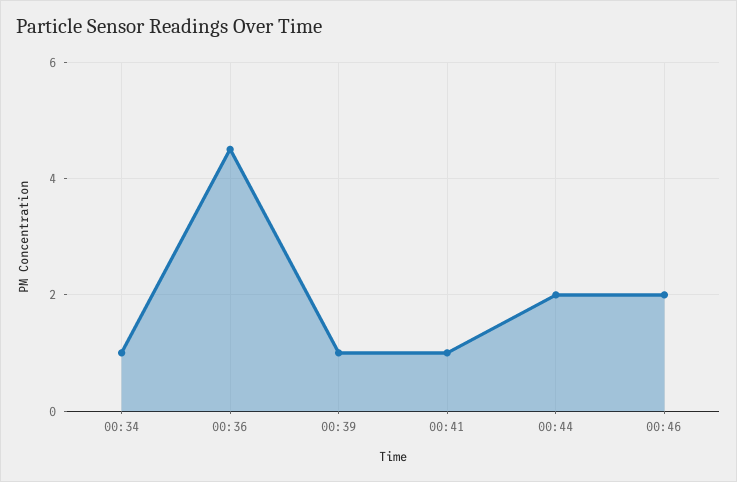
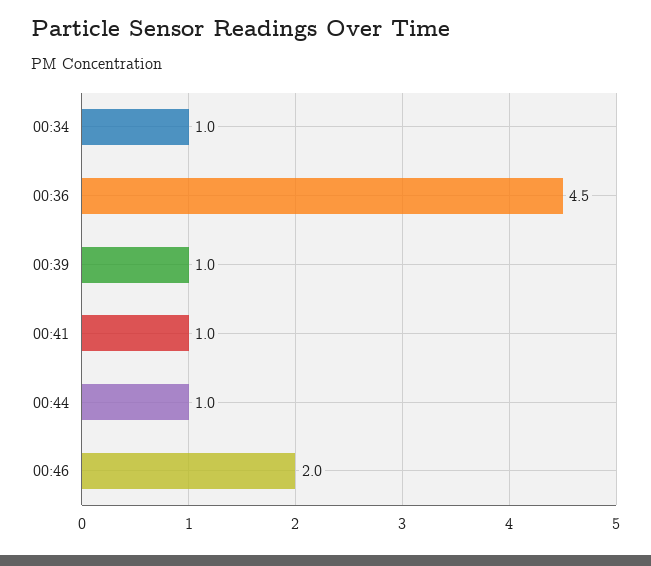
  {
    "00:34": 1,
    "00:36": 4.5,
    "00:39": 1,
    "00:41": 1,
-   "00:44": 2,
+   "00:44": 1,
    "00:46": 2
  }

